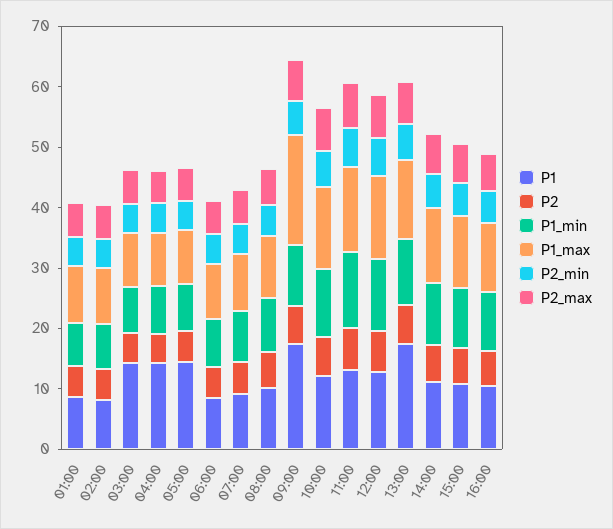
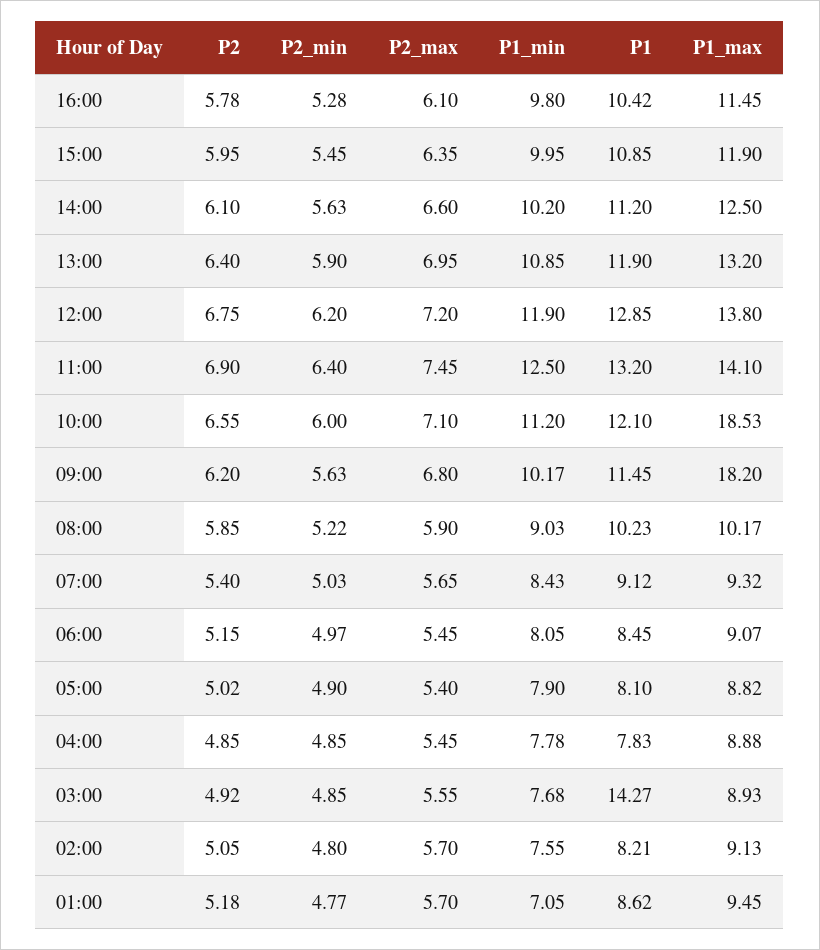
  {
    "P1": {
      "01:00": 8.62,
      "02:00": 8.21,
      "03:00": 14.27,
-     "04:00": 14,
+     "04:00": 7.83,
-     "05:00": 14,
+     "05:00": 8.1,
      "06:00": 8.45,
      "07:00": 9.12,
      "08:00": 10.23,
-     "09:00": 18,
+     "09:00": 11.45,
      "10:00": 12.1,
      "11:00": 13.2,
      "12:00": 12.85,
-     "13:00": 18,
+     "13:00": 11.9,
      "14:00": 11.2,
      "15:00": 10.85,
      "16:00": 10.42
    },
    "P2": {
      "01:00": 5.18,
      "02:00": 5.05,
      "03:00": 4.92,
      "04:00": 4.85,
      "05:00": 5.02,
      "06:00": 5.15,
      "07:00": 5.4,
      "08:00": 5.85,
      "09:00": 6.2,
      "10:00": 6.55,
      "11:00": 6.9,
      "12:00": 6.75,
      "13:00": 6.4,
      "14:00": 6.1,
      "15:00": 5.95,
      "16:00": 5.78
    },
    "P1_min": {
      "01:00": 7.05,
      "02:00": 7.55,
      "03:00": 7.68,
      "04:00": 7.78,
      "05:00": 7.9,
      "06:00": 8.05,
      "07:00": 8.43,
      "08:00": 9.03,
      "09:00": 10.17,
      "10:00": 11.2,
      "11:00": 12.5,
      "12:00": 11.9,
      "13:00": 10.85,
      "14:00": 10.2,
      "15:00": 9.95,
      "16:00": 9.8
    },
    "P1_max": {
      "01:00": 9.45,
      "02:00": 9.13,
      "03:00": 8.93,
      "04:00": 8.88,
      "05:00": 8.82,
      "06:00": 9.07,
      "07:00": 9.32,
      "08:00": 10.17,
      "09:00": 18.2,
-     "10:00": 14,
+     "10:00": 18.53,
      "11:00": 14.1,
      "12:00": 13.8,
      "13:00": 13.2,
      "14:00": 12.5,
      "15:00": 11.9,
      "16:00": 11.45
    },
    "P2_min": {
      "01:00": 4.77,
      "02:00": 4.8,
      "03:00": 4.85,
      "04:00": 4.85,
      "05:00": 4.9,
      "06:00": 4.97,
      "07:00": 5.03,
      "08:00": 5.22,
      "09:00": 5.63,
      "10:00": 6,
      "11:00": 6.4,
      "12:00": 6.2,
      "13:00": 5.9,
      "14:00": 5.63,
      "15:00": 5.45,
      "16:00": 5.28
    },
    "P2_max": {
      "01:00": 5.7,
      "02:00": 5.7,
      "03:00": 5.55,
      "04:00": 5.45,
      "05:00": 5.4,
      "06:00": 5.45,
      "07:00": 5.65,
      "08:00": 5.9,
      "09:00": 6.8,
      "10:00": 7.1,
      "11:00": 7.45,
      "12:00": 7.2,
      "13:00": 6.95,
      "14:00": 6.6,
      "15:00": 6.35,
      "16:00": 6.1
    }
  }

